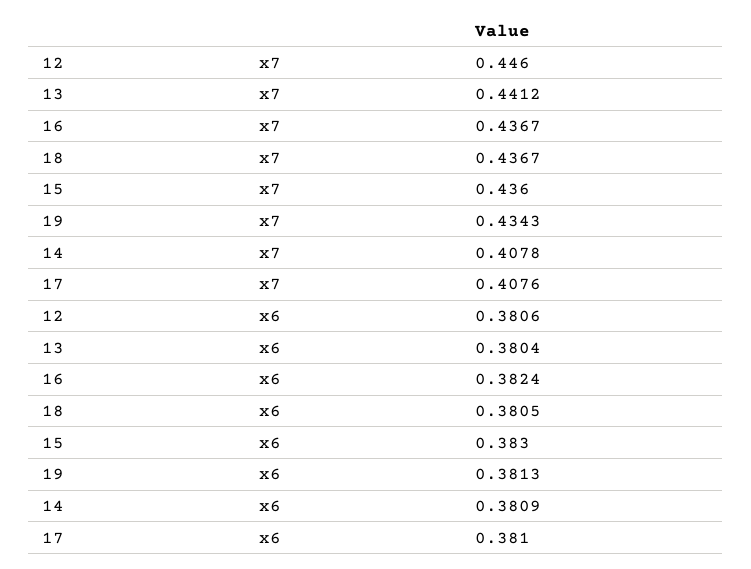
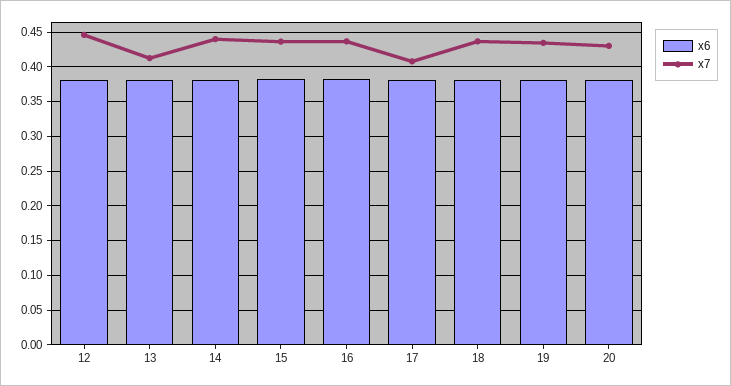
  {
    "x7": {
      "12": 0.446,
-     "13": 0.4412,
+     "13": 0.41,
      "16": 0.4367,
      "18": 0.4367,
      "15": 0.436,
      "19": 0.4343,
-     "14": 0.4078,
+     "14": 0.44,
-     "17": 0.4076
+     "17": 0.4076,
+     "20": 0.43
    },
    "x6": {
      "12": 0.3806,
      "13": 0.3804,
      "16": 0.3824,
      "18": 0.3805,
      "15": 0.383,
      "19": 0.3813,
      "14": 0.3809,
-     "17": 0.381
+     "17": 0.381,
+     "20": 0.38
    }
  }

